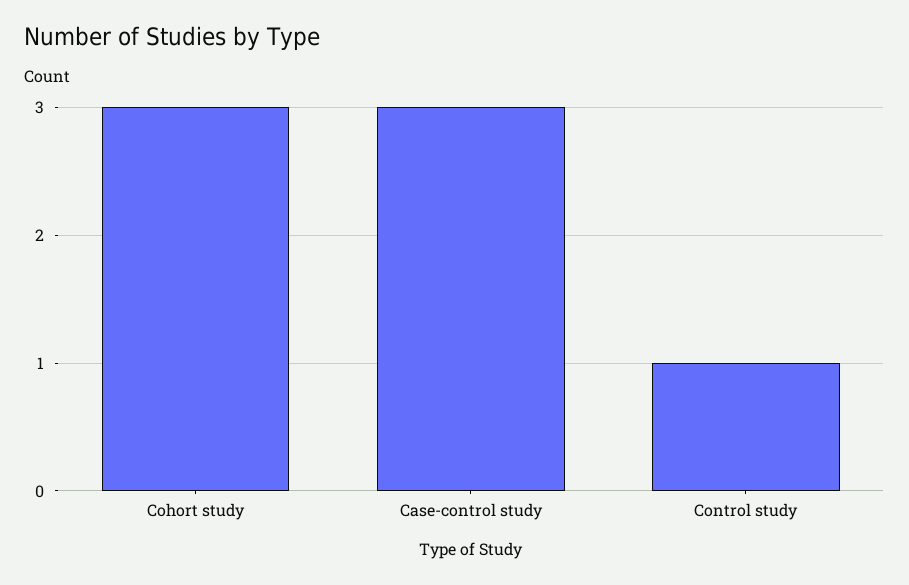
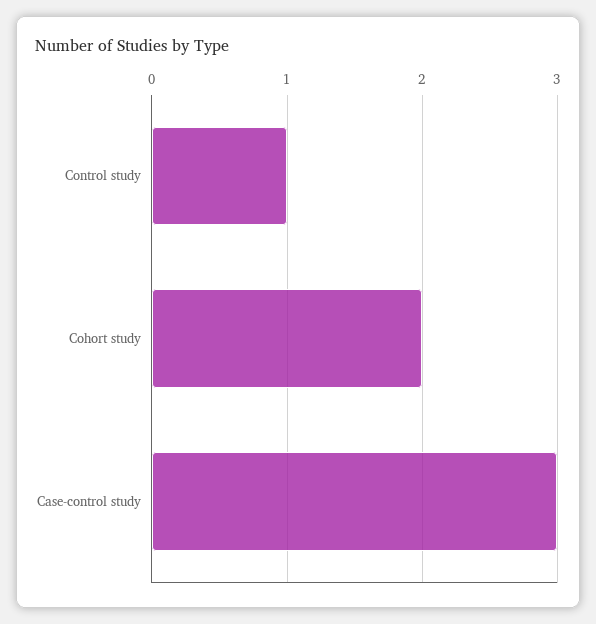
  {
-   "Cohort study": 3,
+   "Cohort study": 2,
    "Case-control study": 3,
    "Control study": 1
  }

